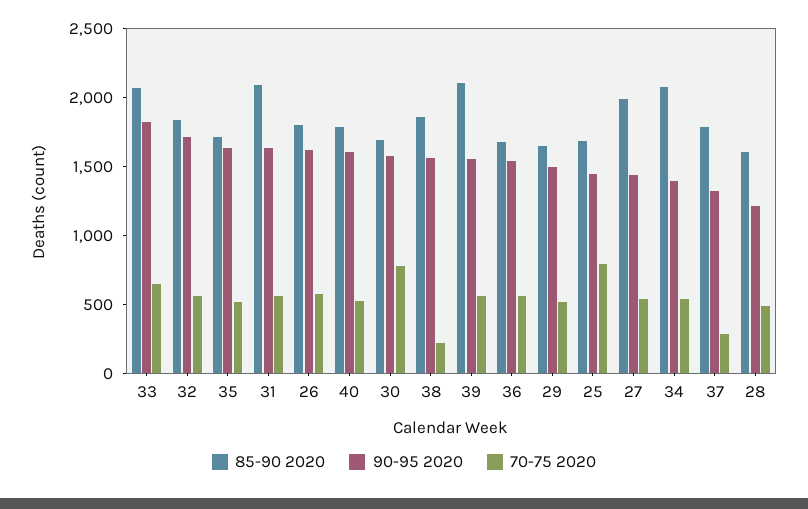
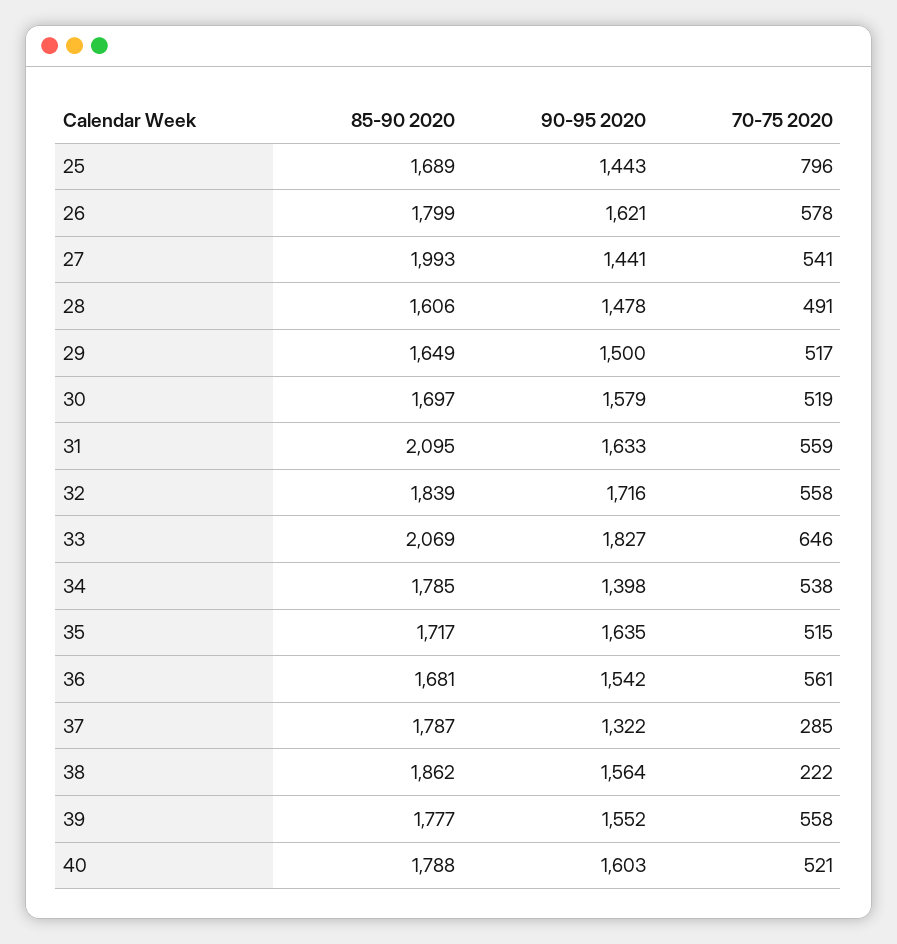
  {
    "85-90 2020": {
      "33": 2069,
      "32": 1839,
      "35": 1717,
      "31": 2095,
      "26": 1799,
      "40": 1788,
      "30": 1697,
      "38": 1862,
-     "39": 2100,
+     "39": 1777,
      "36": 1681,
      "29": 1649,
      "25": 1689,
      "27": 1993,
-     "34": 2100,
+     "34": 1785,
      "37": 1787,
      "28": 1606
    },
    "90-95 2020": {
      "33": 1827,
      "32": 1716,
      "35": 1635,
      "31": 1633,
      "26": 1621,
      "40": 1603,
      "30": 1579,
      "38": 1564,
      "39": 1552,
      "36": 1542,
      "29": 1500,
      "25": 1443,
      "27": 1441,
      "34": 1398,
      "37": 1322,
-     "28": 1200
+     "28": 1478
    },
    "70-75 2020": {
      "33": 646,
      "32": 558,
      "35": 515,
      "31": 559,
      "26": 578,
      "40": 521,
-     "30": 800,
+     "30": 519,
      "38": 222,
      "39": 558,
      "36": 561,
      "29": 517,
      "25": 796,
      "27": 541,
      "34": 538,
      "37": 285,
      "28": 491
    }
  }

